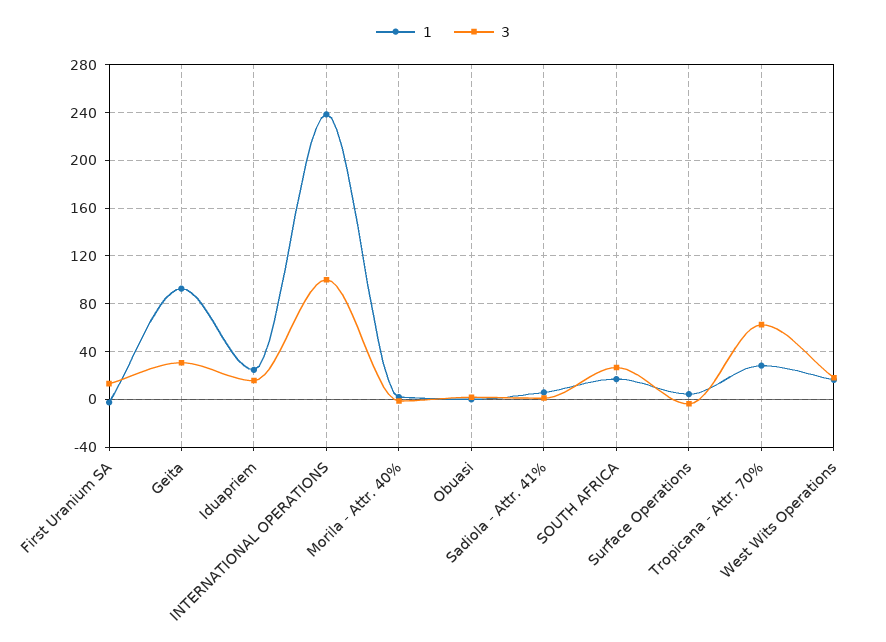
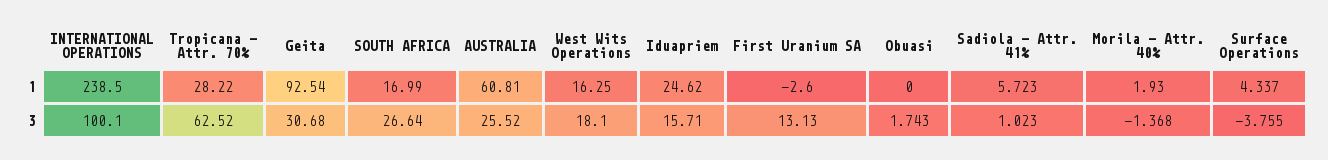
  {
    "1": {
      "First Uranium SA": -2.6,
      "Geita": 92.54,
      "Iduapriem": 24.62,
      "INTERNATIONAL OPERATIONS": 238.5,
      "Morila - Attr. 40%": 1.93,
      "Obuasi": 0,
      "Sadiola - Attr. 41%": 5.723,
      "SOUTH AFRICA": 16.99,
      "Surface Operations": 4.337,
      "Tropicana - Attr. 70%": 28.22,
-     "West Wits Operations": 16.25
+     "West Wits Operations": 16.25,
+     "AUSTRALIA": 60.81
    },
    "3": {
      "First Uranium SA": 13.13,
      "Geita": 30.68,
      "Iduapriem": 15.71,
      "INTERNATIONAL OPERATIONS": 100.1,
      "Morila - Attr. 40%": -1.368,
      "Obuasi": 1.743,
      "Sadiola - Attr. 41%": 1.023,
      "SOUTH AFRICA": 26.64,
      "Surface Operations": -3.755,
      "Tropicana - Attr. 70%": 62.52,
-     "West Wits Operations": 18.1
+     "West Wits Operations": 18.1,
+     "AUSTRALIA": 25.52
    }
  }

